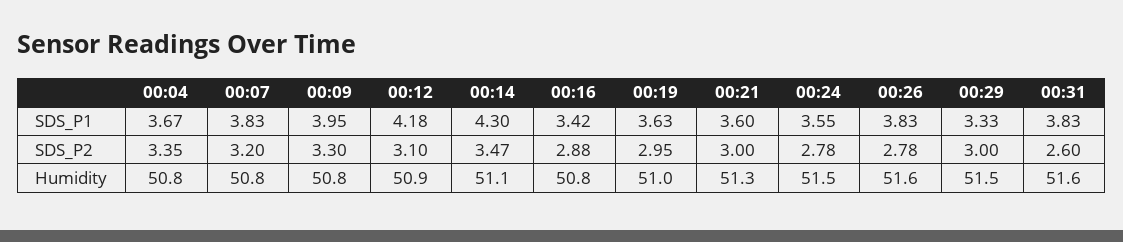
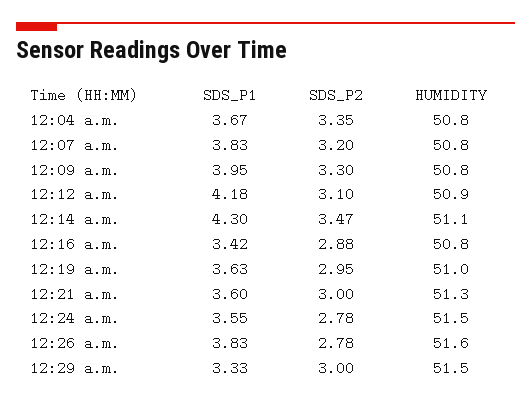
  {
    "00:04": {
      "SDS_P1": 3.67,
      "SDS_P2": 3.35,
      "Humidity": 50.8
    },
    "00:07": {
      "SDS_P1": 3.83,
      "SDS_P2": 3.2,
      "Humidity": 50.8
    },
    "00:09": {
      "SDS_P1": 3.95,
      "SDS_P2": 3.3,
      "Humidity": 50.8
    },
    "00:12": {
      "SDS_P1": 4.18,
      "SDS_P2": 3.1,
      "Humidity": 50.9
    },
    "00:14": {
      "SDS_P1": 4.3,
      "SDS_P2": 3.47,
      "Humidity": 51.1
    },
    "00:16": {
      "SDS_P1": 3.42,
      "SDS_P2": 2.88,
      "Humidity": 50.8
    },
    "00:19": {
      "SDS_P1": 3.63,
      "SDS_P2": 2.95,
      "Humidity": 51
    },
    "00:21": {
      "SDS_P1": 3.6,
      "SDS_P2": 3,
      "Humidity": 51.3
    },
    "00:24": {
      "SDS_P1": 3.55,
      "SDS_P2": 2.78,
      "Humidity": 51.5
    },
    "00:26": {
      "SDS_P1": 3.83,
      "SDS_P2": 2.78,
      "Humidity": 51.6
    },
    "00:29": {
      "SDS_P1": 3.33,
      "SDS_P2": 3,
      "Humidity": 51.5
-   },
+   }
-   "00:31": {
-     "SDS_P1": 3.83,
-     "SDS_P2": 2.6,
-     "Humidity": 51.6
-   }
  }

